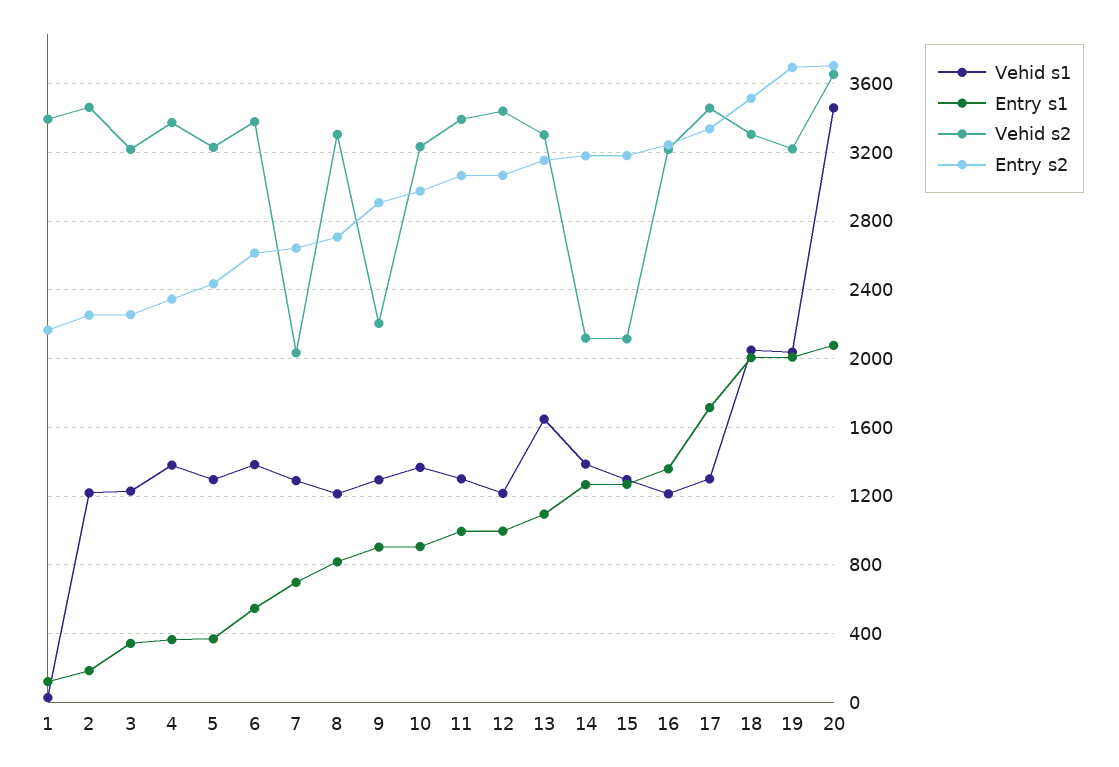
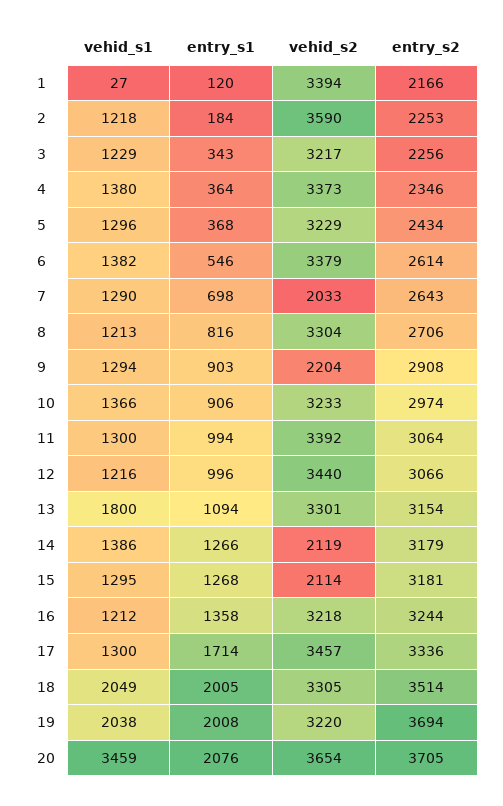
  {
    "Vehid s1": {
      "1": 27,
      "2": 1218,
      "3": 1229,
      "4": 1380,
      "5": 1296,
      "6": 1382,
      "7": 1290,
      "8": 1213,
      "9": 1294,
      "10": 1366,
      "11": 1300,
      "12": 1216,
-     "13": 1650,
+     "13": 1800,
      "14": 1386,
      "15": 1295,
      "16": 1212,
      "17": 1300,
      "18": 2049,
      "19": 2038,
      "20": 3459
    },
    "Entry s1": {
      "1": 120,
      "2": 184,
      "3": 343,
      "4": 364,
      "5": 368,
      "6": 546,
      "7": 698,
      "8": 816,
      "9": 903,
      "10": 906,
      "11": 994,
      "12": 996,
      "13": 1094,
      "14": 1266,
      "15": 1268,
      "16": 1358,
      "17": 1714,
      "18": 2005,
      "19": 2008,
      "20": 2076
    },
    "Vehid s2": {
      "1": 3394,
-     "2": 3450,
+     "2": 3590,
      "3": 3217,
      "4": 3373,
      "5": 3229,
      "6": 3379,
      "7": 2033,
      "8": 3304,
      "9": 2204,
      "10": 3233,
      "11": 3392,
      "12": 3440,
      "13": 3301,
      "14": 2119,
      "15": 2114,
      "16": 3218,
      "17": 3457,
      "18": 3305,
      "19": 3220,
      "20": 3654
    },
    "Entry s2": {
      "1": 2166,
      "2": 2253,
      "3": 2256,
      "4": 2346,
      "5": 2434,
      "6": 2614,
      "7": 2643,
      "8": 2706,
      "9": 2908,
      "10": 2974,
      "11": 3064,
      "12": 3066,
      "13": 3154,
      "14": 3179,
      "15": 3181,
      "16": 3244,
      "17": 3336,
      "18": 3514,
      "19": 3694,
      "20": 3705
    }
  }

